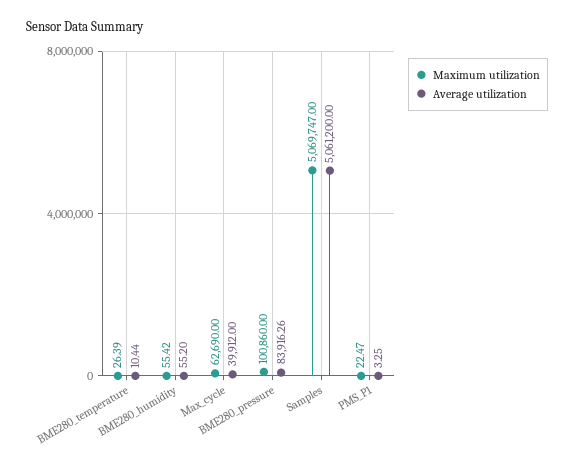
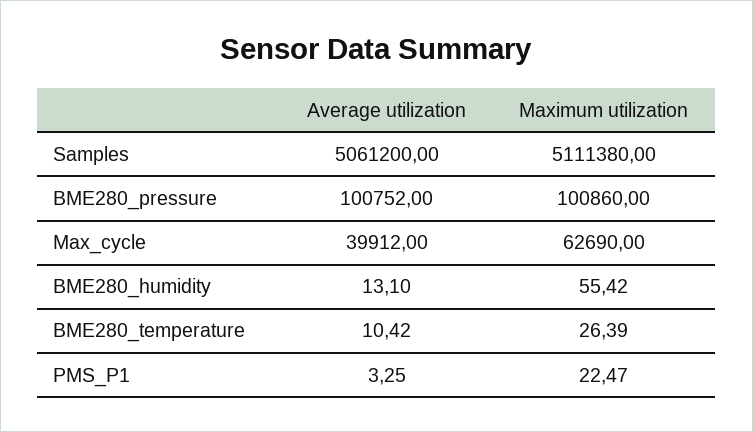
  {
    "Maximum utilization": {
      "BME280_temperature": 26.39,
      "BME280_humidity": 55.42,
      "Max_cycle": 62690,
      "BME280_pressure": 100860,
-     "Samples": 5069747,
+     "Samples": 5111380,
      "PMS_P1": 22.47
    },
    "Average utilization": {
-     "BME280_temperature": 10.44,
+     "BME280_temperature": 10.42,
-     "BME280_humidity": 55.2,
+     "BME280_humidity": 13.1,
      "Max_cycle": 39912,
-     "BME280_pressure": 83916.26,
+     "BME280_pressure": 100752,
      "Samples": 5061200,
      "PMS_P1": 3.25
    }
  }

